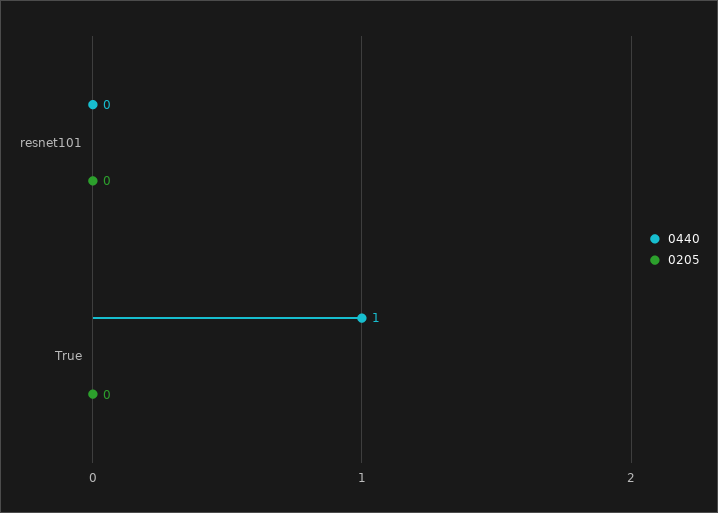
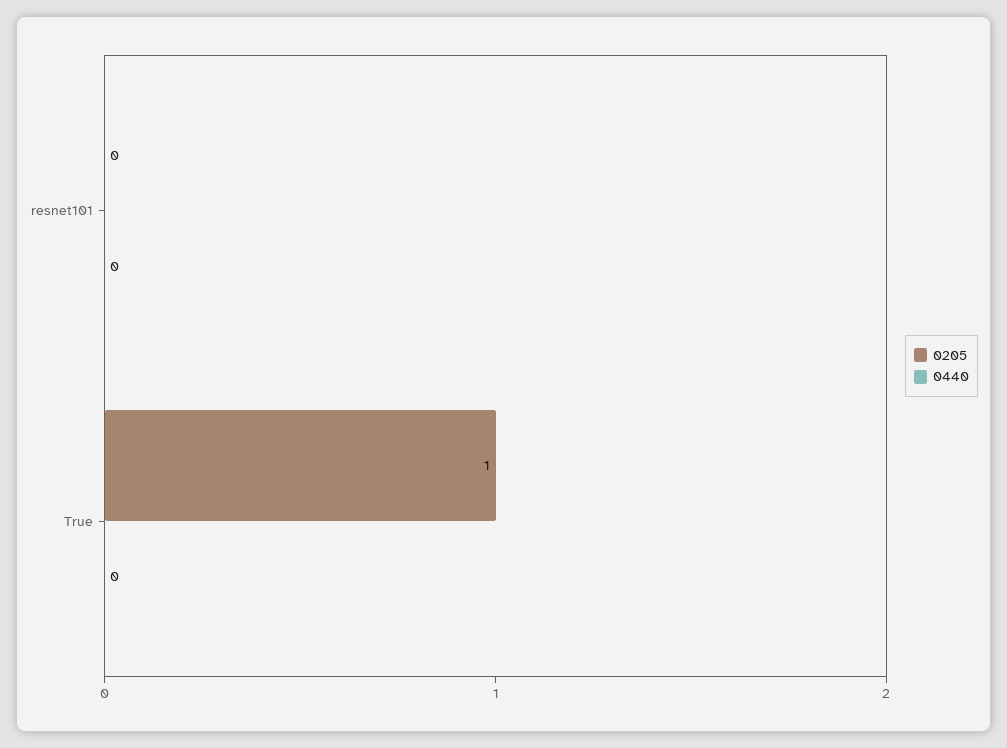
  {
    "0440": {
      "resnet101": 0,
-     "True": 1
+     "True": 0
    },
    "0205": {
      "resnet101": 0,
-     "True": 0
+     "True": 1
    }
  }

